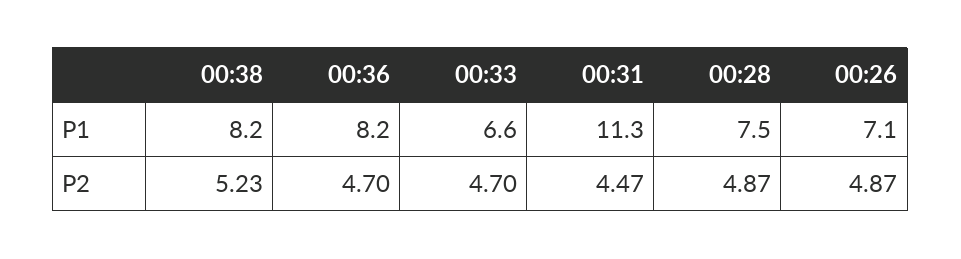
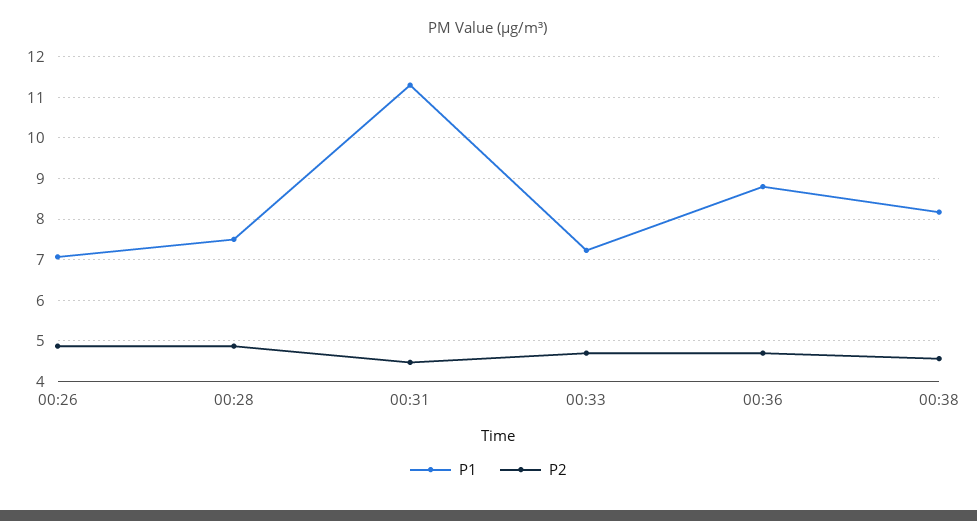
  {
    "P1": {
      "00:38": 8.2,
-     "00:36": 8.2,
+     "00:36": 8.8,
-     "00:33": 6.6,
+     "00:33": 7.2,
      "00:31": 11.3,
      "00:28": 7.5,
      "00:26": 7.1
    },
    "P2": {
-     "00:38": 5.23,
+     "00:38": 4.6,
      "00:36": 4.7,
      "00:33": 4.7,
      "00:31": 4.47,
      "00:28": 4.87,
      "00:26": 4.87
    }
  }

